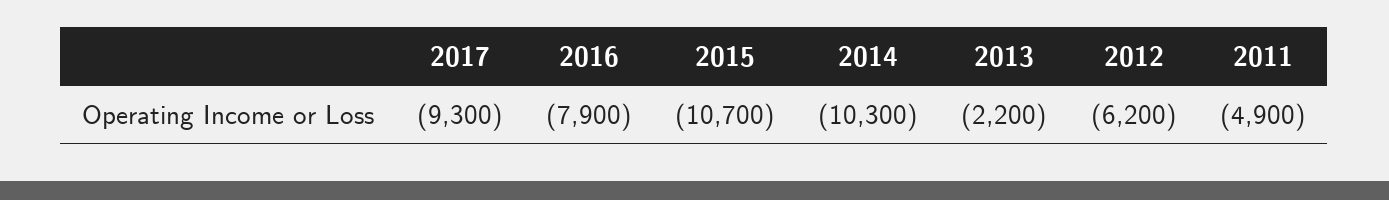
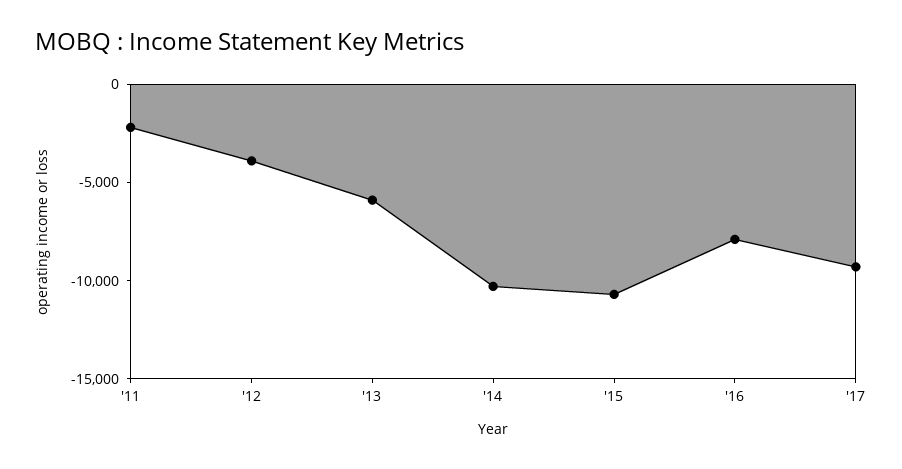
  {
    "2017": -9300,
    "2016": -7900,
    "2015": -10700,
    "2014": -10300,
-   "2013": -2200,
+   "2013": -6000,
-   "2012": -6200,
+   "2012": -4000,
-   "2011": -4900
+   "2011": -2000
  }

